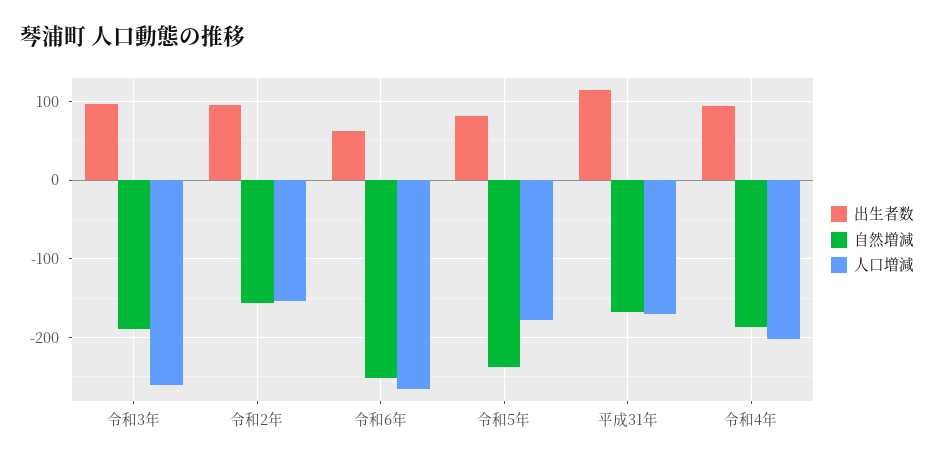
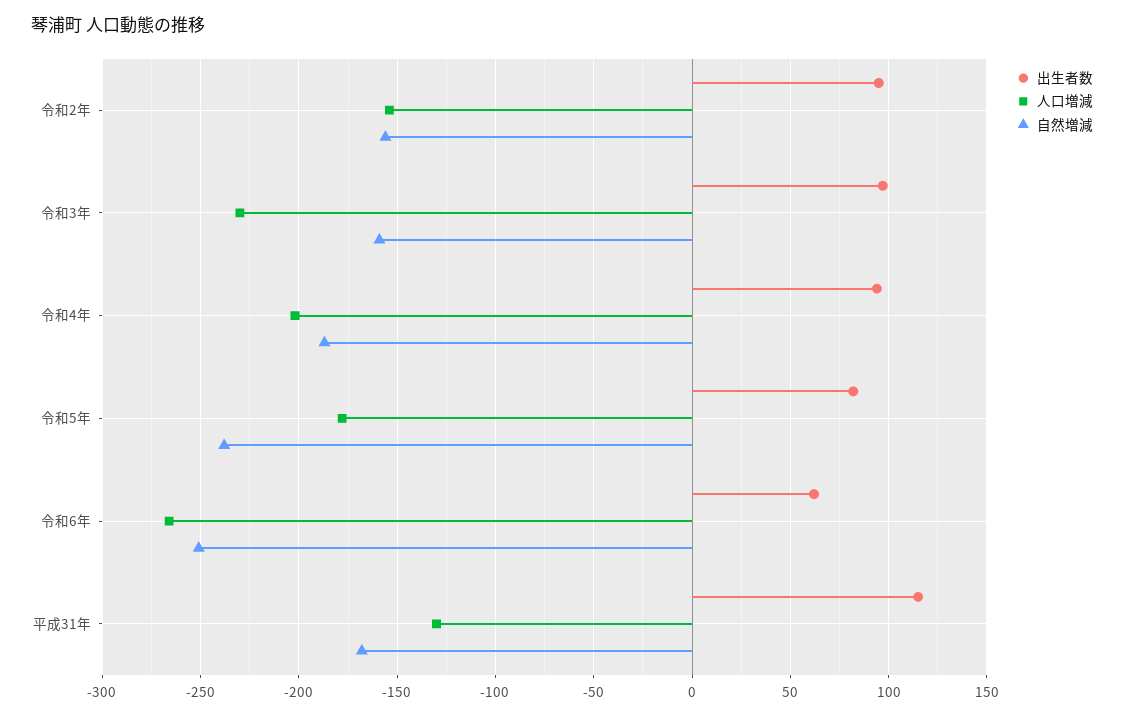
  {
    "出生者数": {
      "令和3年": 95,
      "令和2年": 95,
      "令和6年": 60,
      "令和5年": 80,
      "平成31年": 115,
      "令和4年": 95
    },
    "自然増減": {
-     "令和3年": -190,
+     "令和3年": -160,
      "令和2年": -155,
      "令和6年": -250,
      "令和5年": -240,
      "平成31年": -170,
      "令和4年": -185
    },
    "人口増減": {
-     "令和3年": -260,
+     "令和3年": -230,
      "令和2年": -155,
      "令和6年": -265,
      "令和5年": -180,
-     "平成31年": -170,
+     "平成31年": -130,
      "令和4年": -200
    }
  }

